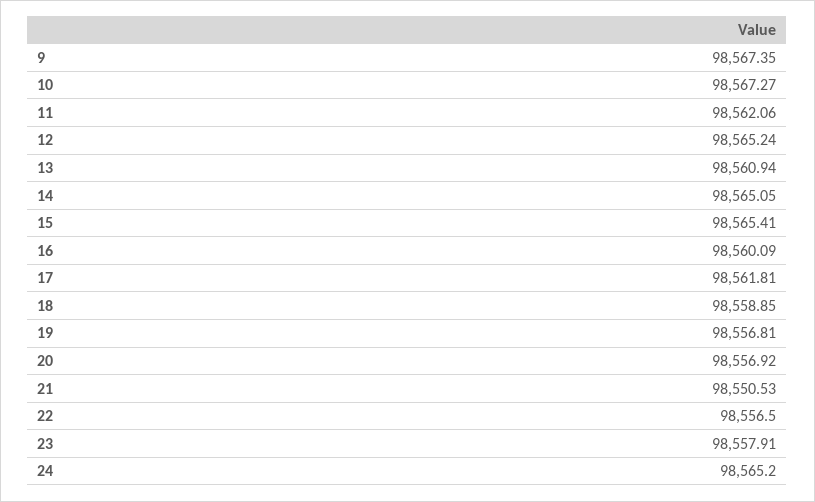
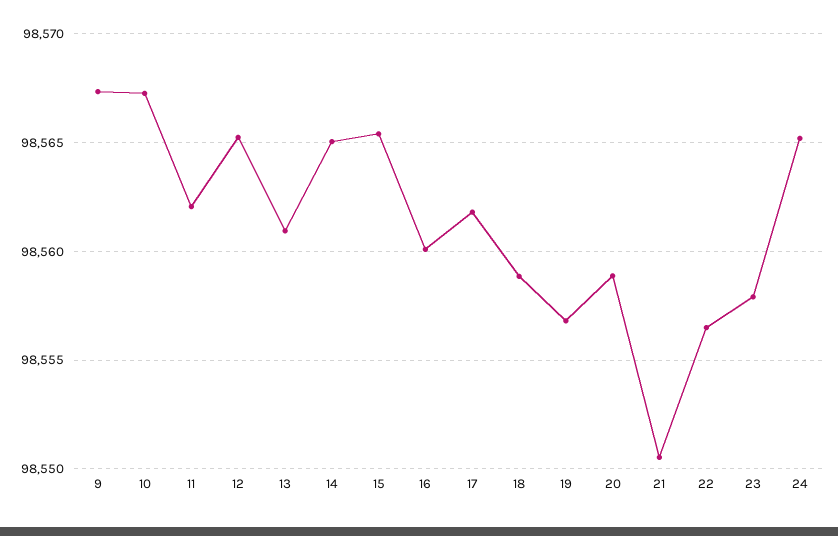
  {
    "9": 98567.35,
    "10": 98567.27,
    "11": 98562.06,
    "12": 98565.24,
    "13": 98560.94,
    "14": 98565.05,
    "15": 98565.41,
    "16": 98560.09,
    "17": 98561.81,
    "18": 98558.85,
    "19": 98556.81,
-   "20": 98556.92,
+   "20": 98559,
    "21": 98550.53,
    "22": 98556.5,
    "23": 98557.91,
    "24": 98565.2
  }

